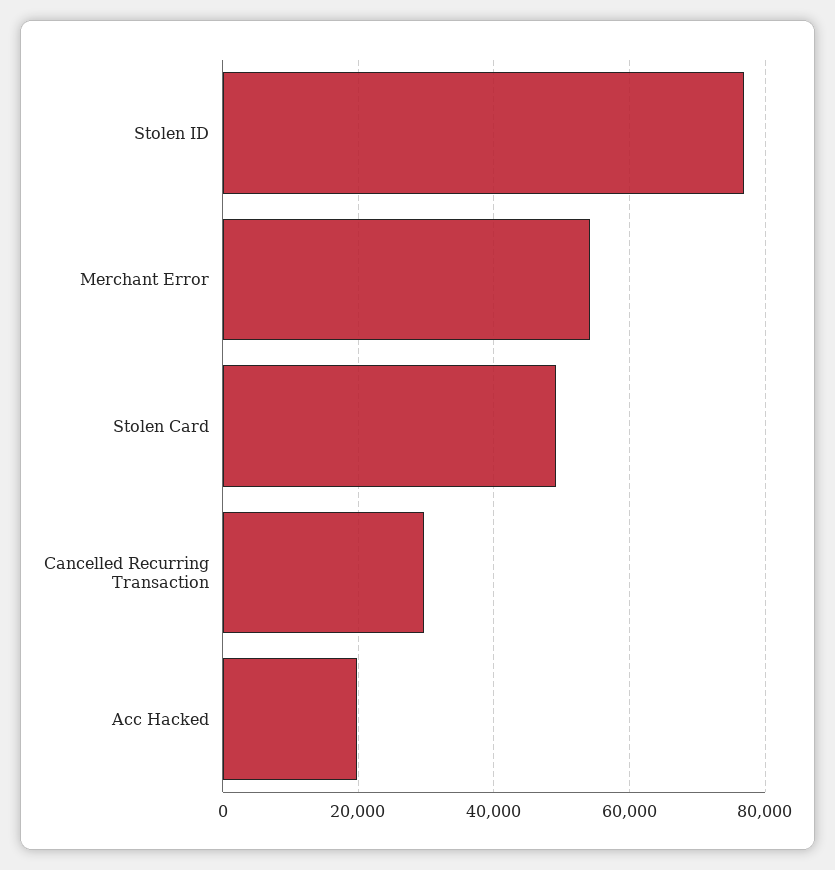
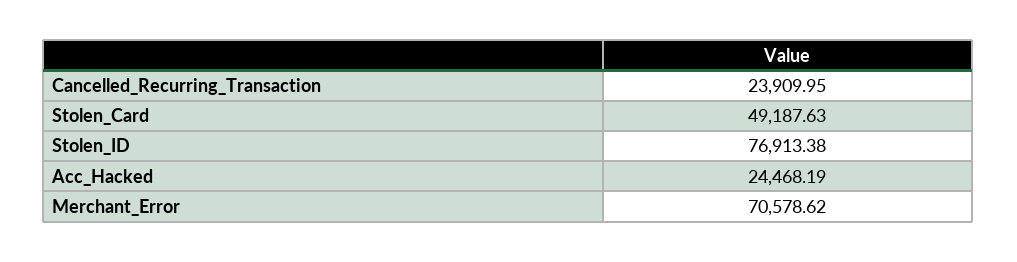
  {
    "Stolen ID": 76913.38,
-   "Merchant Error": 54000,
+   "Merchant Error": 70578.62,
    "Stolen Card": 49187.63,
-   "Cancelled Recurring Transaction": 30000,
+   "Cancelled Recurring Transaction": 23909.95,
-   "Acc Hacked": 20000
+   "Acc Hacked": 24468.19
  }

